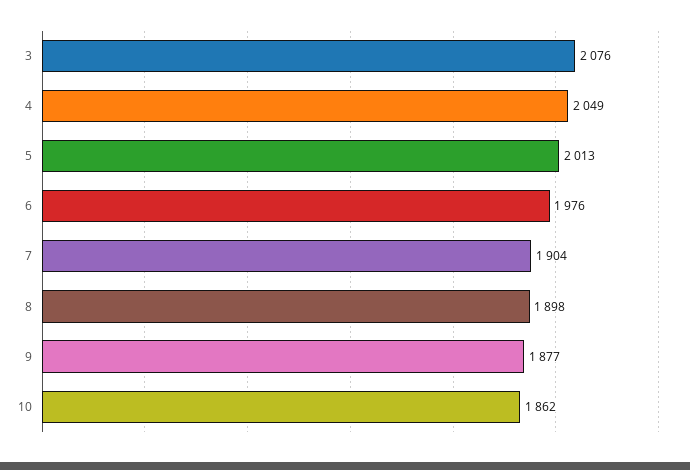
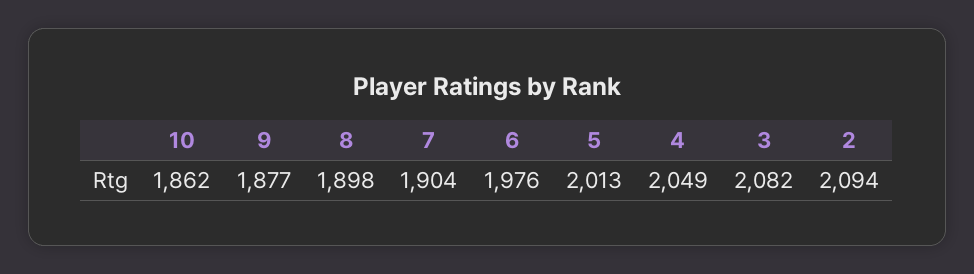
  {
-   "3": 2076,
+   "3": 2082,
    "4": 2049,
    "5": 2013,
    "6": 1976,
    "7": 1904,
    "8": 1898,
    "9": 1877,
-   "10": 1862
+   "10": 1862,
+   "2": 2094
  }

